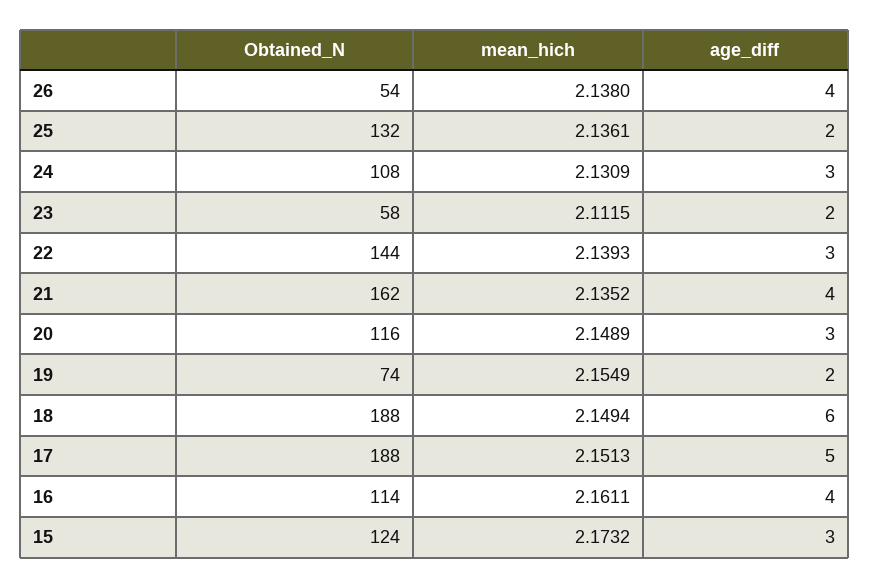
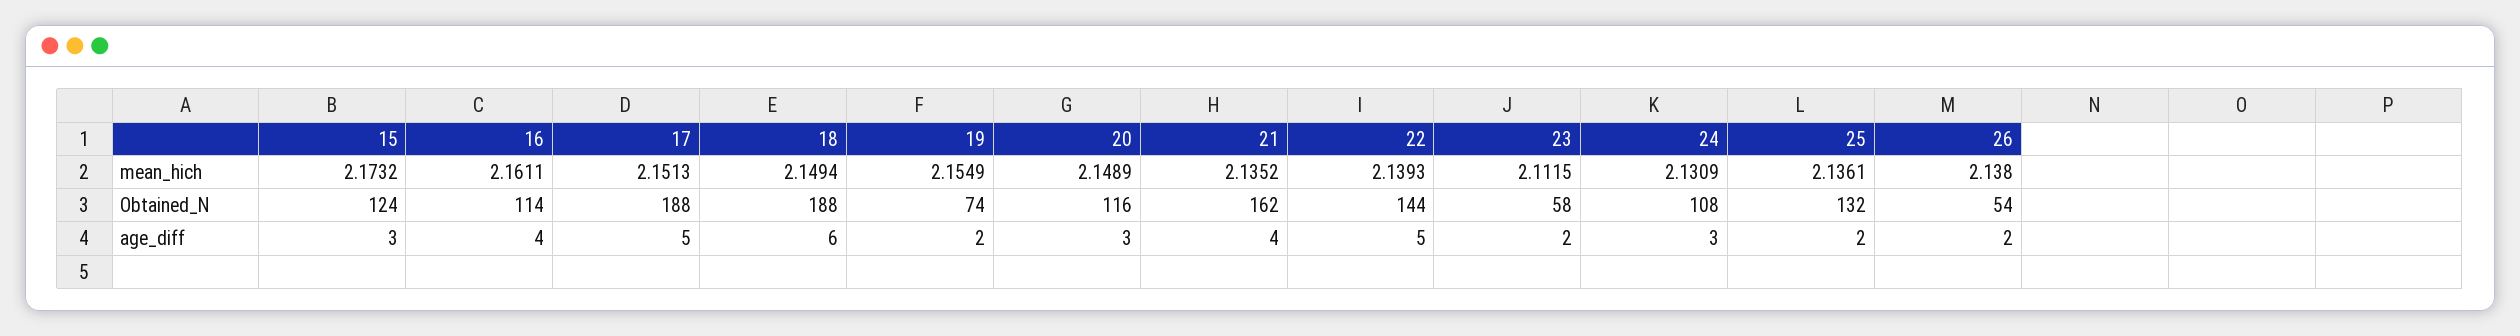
  {
    "Obtained_N": {
      "26": 54,
      "25": 132,
      "24": 108,
      "23": 58,
      "22": 144,
      "21": 162,
      "20": 116,
      "19": 74,
      "18": 188,
      "17": 188,
      "16": 114,
      "15": 124
    },
    "mean_hich": {
      "26": 2.138,
      "25": 2.1361,
      "24": 2.1309,
      "23": 2.1115,
      "22": 2.1393,
      "21": 2.1352,
      "20": 2.1489,
      "19": 2.1549,
      "18": 2.1494,
      "17": 2.1513,
      "16": 2.1611,
      "15": 2.1732
    },
    "age_diff": {
-     "26": 4,
+     "26": 2,
      "25": 2,
      "24": 3,
      "23": 2,
-     "22": 3,
+     "22": 5,
      "21": 4,
      "20": 3,
      "19": 2,
      "18": 6,
      "17": 5,
      "16": 4,
      "15": 3
    }
  }

